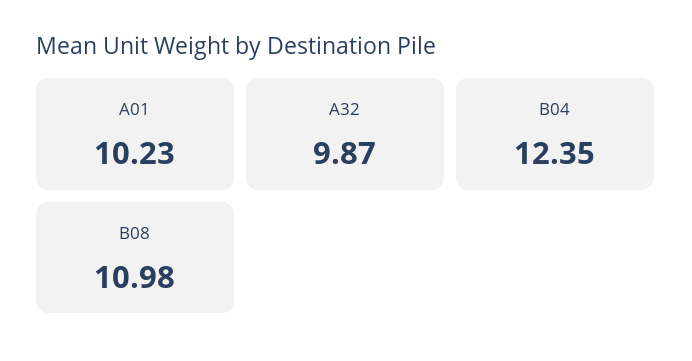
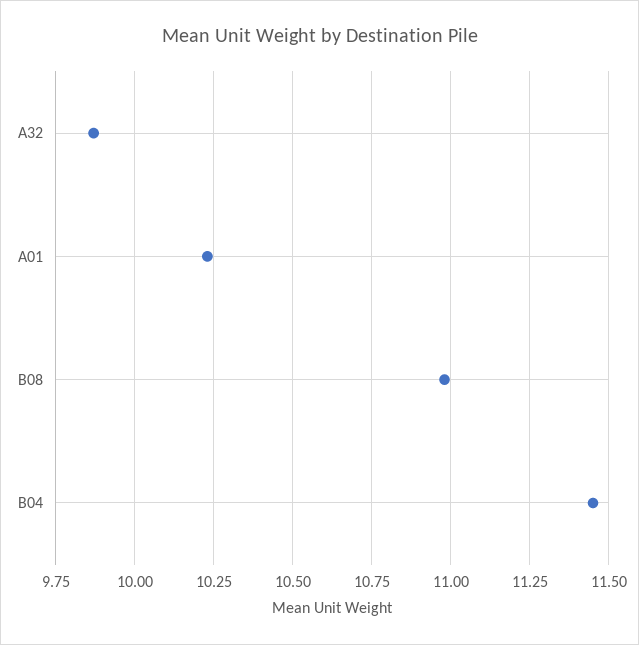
  {
    "A01": 10.23,
    "A32": 9.87,
-   "B04": 12.35,
+   "B04": 11.45,
    "B08": 10.98
  }

